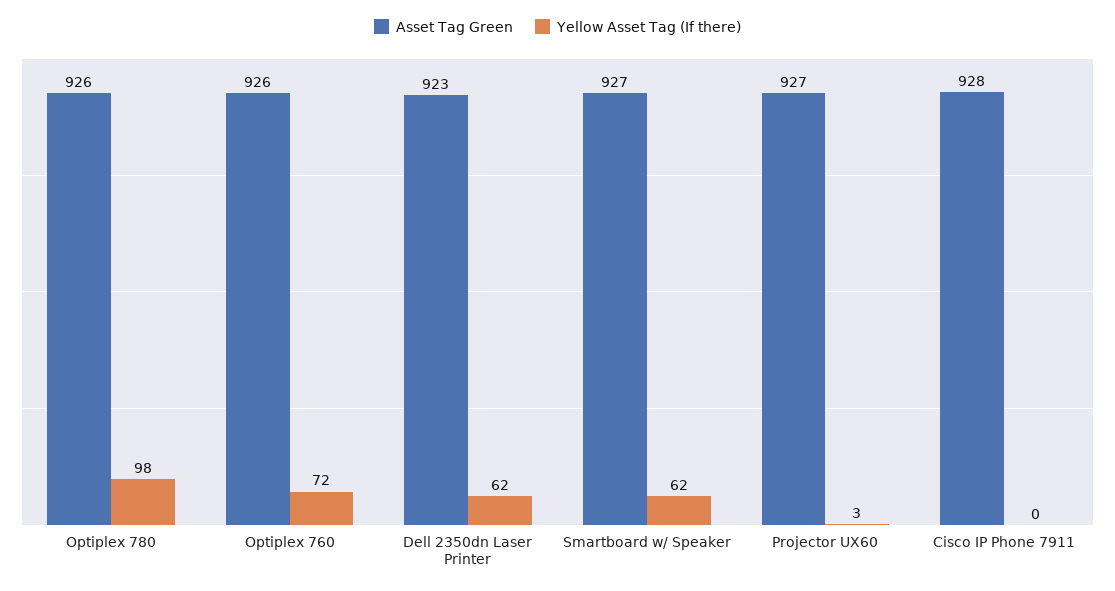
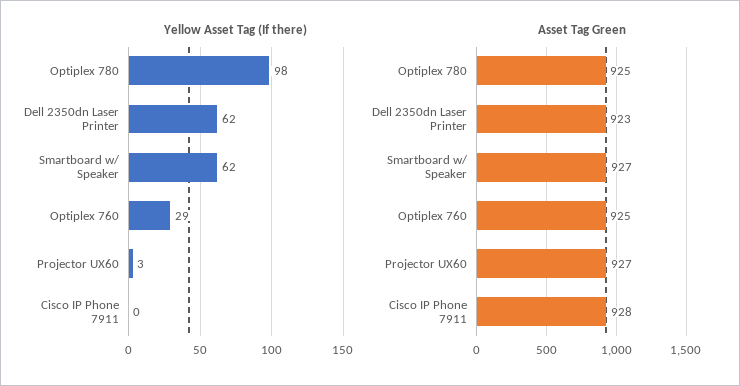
  {
    "Asset Tag Green": {
-     "Optiplex 780": 926,
+     "Optiplex 780": 925,
-     "Optiplex 760": 926,
+     "Optiplex 760": 925,
      "Dell 2350dn Laser Printer": 923,
      "Smartboard w/ Speaker": 927,
      "Projector UX60": 927,
      "Cisco IP Phone 7911": 928
    },
    "Yellow Asset Tag (If there)": {
      "Optiplex 780": 98,
-     "Optiplex 760": 72,
+     "Optiplex 760": 29,
      "Dell 2350dn Laser Printer": 62,
      "Smartboard w/ Speaker": 62,
      "Projector UX60": 3,
      "Cisco IP Phone 7911": 0
    }
  }

